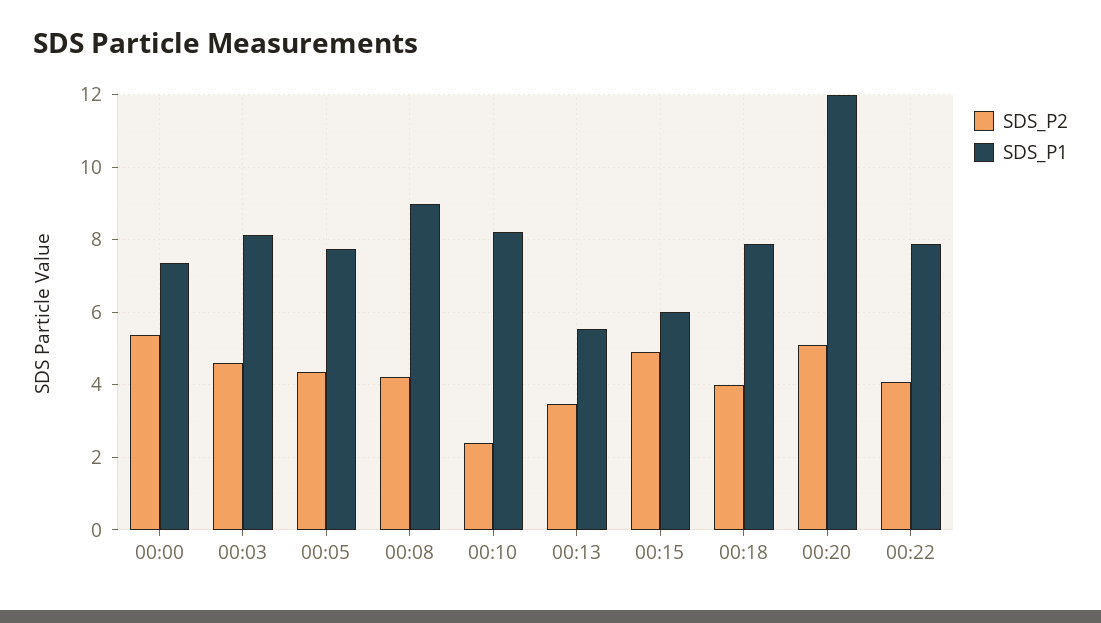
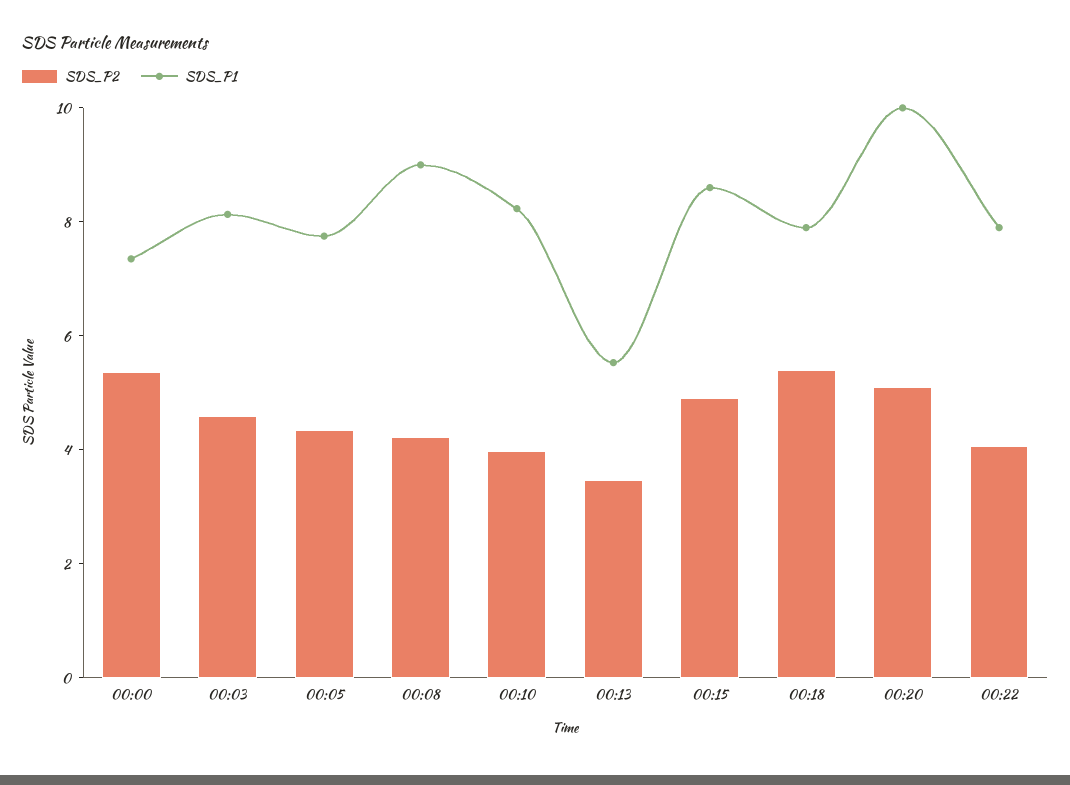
  {
    "SDS_P2": {
      "00:00": 5.4,
      "00:03": 4.6,
      "00:05": 4.4,
      "00:08": 4.2,
-     "00:10": 2.4,
+     "00:10": 4,
      "00:13": 3.4,
      "00:15": 5,
-     "00:18": 4,
+     "00:18": 5.5,
      "00:20": 5.2,
      "00:22": 4
    },
    "SDS_P1": {
      "00:00": 7.4,
      "00:03": 8.2,
      "00:05": 7.8,
      "00:08": 9,
      "00:10": 8.2,
      "00:13": 5.6,
-     "00:15": 6,
+     "00:15": 8.5,
      "00:18": 8,
-     "00:20": 12,
+     "00:20": 10,
      "00:22": 8
    }
  }

